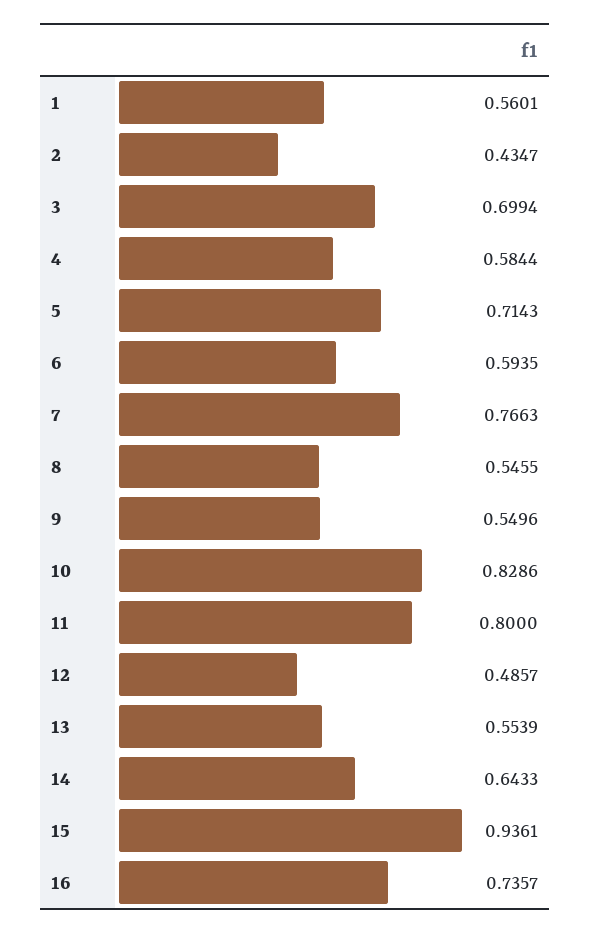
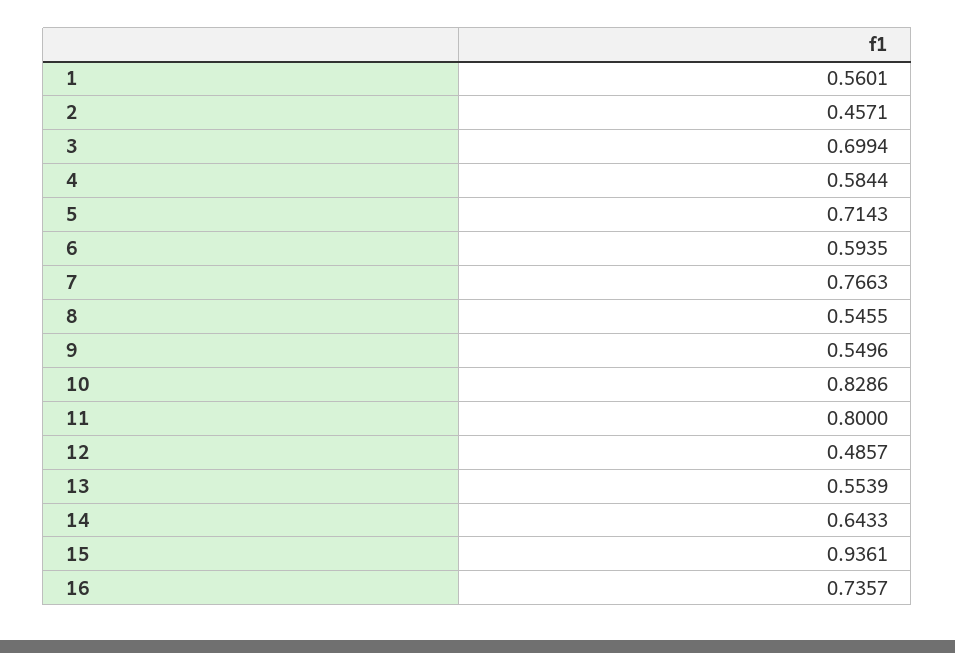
  {
    "1": 0.5601,
-   "2": 0.4347,
+   "2": 0.4571,
    "3": 0.6994,
    "4": 0.5844,
    "5": 0.7143,
    "6": 0.5935,
    "7": 0.7663,
    "8": 0.5455,
    "9": 0.5496,
    "10": 0.8286,
    "11": 0.8,
    "12": 0.4857,
    "13": 0.5539,
    "14": 0.6433,
    "15": 0.9361,
    "16": 0.7357
  }

